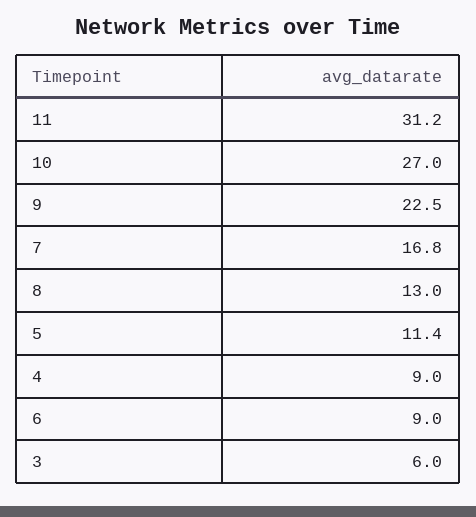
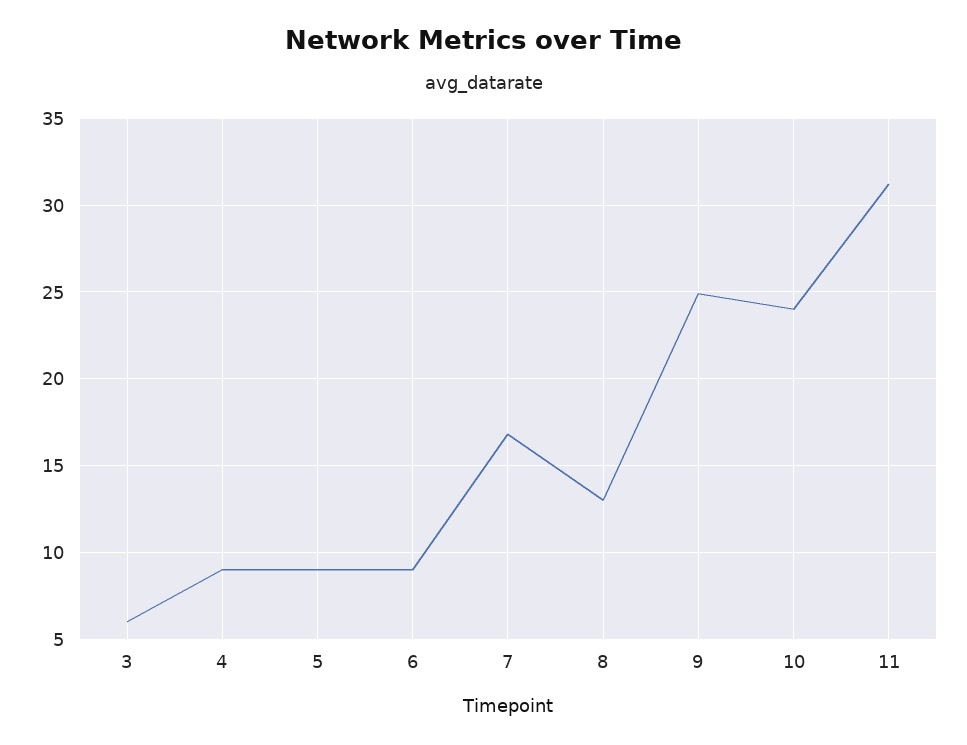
  {
    "11": 31.2,
-   "10": 27,
+   "10": 24,
-   "9": 22.5,
+   "9": 25,
    "7": 16.8,
    "8": 13,
-   "5": 11.4,
+   "5": 9,
    "4": 9,
    "6": 9,
    "3": 6
  }

